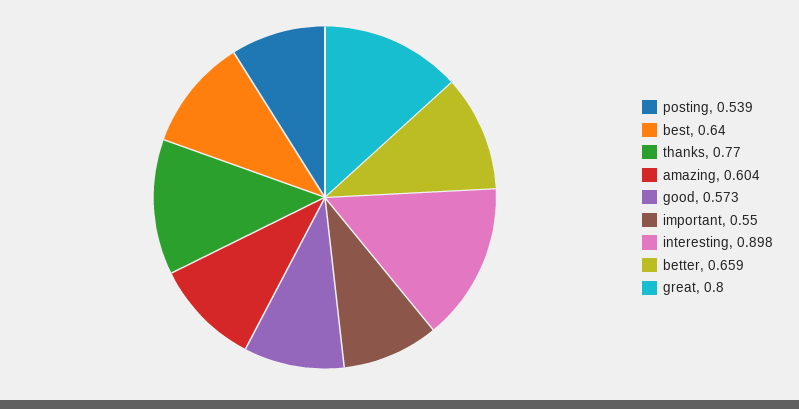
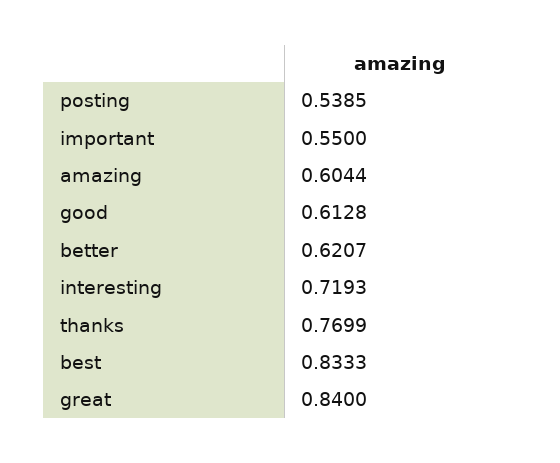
  {
    "posting": 0.5385,
-   "best": 0.64,
+   "best": 0.8333,
    "thanks": 0.7699,
    "amazing": 0.6044,
-   "good": 0.573,
+   "good": 0.6128,
    "important": 0.55,
-   "interesting": 0.898,
+   "interesting": 0.7193,
-   "better": 0.659,
+   "better": 0.6207,
-   "great": 0.8
+   "great": 0.84
  }

